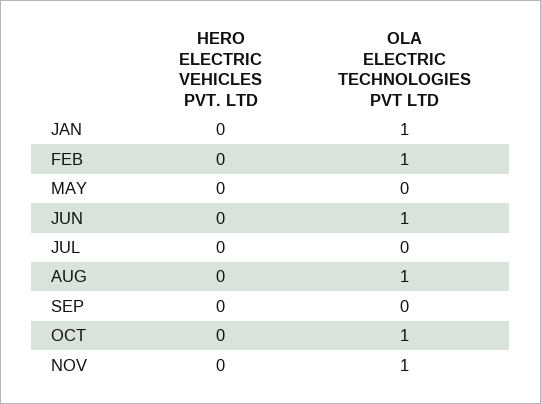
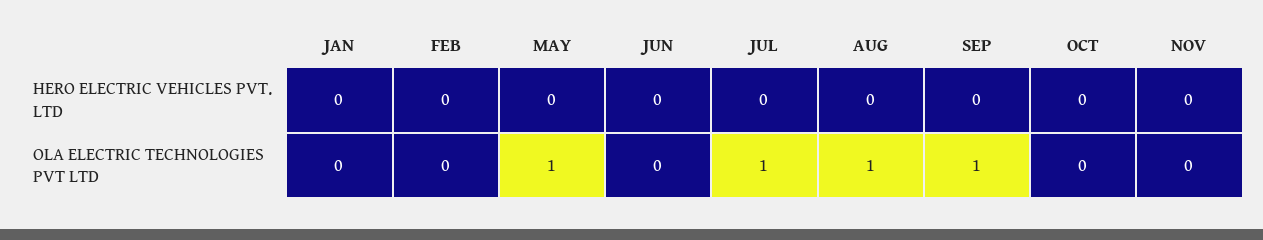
  {
    "HERO ELECTRIC VEHICLES PVT. LTD": {
      "JAN": 0,
      "FEB": 0,
      "MAY": 0,
      "JUN": 0,
      "JUL": 0,
      "AUG": 0,
      "SEP": 0,
      "OCT": 0,
      "NOV": 0
    },
    "OLA ELECTRIC TECHNOLOGIES PVT LTD": {
-     "JAN": 1,
+     "JAN": 0,
-     "FEB": 1,
+     "FEB": 0,
-     "MAY": 0,
+     "MAY": 1,
-     "JUN": 1,
+     "JUN": 0,
-     "JUL": 0,
+     "JUL": 1,
      "AUG": 1,
-     "SEP": 0,
+     "SEP": 1,
-     "OCT": 1,
+     "OCT": 0,
-     "NOV": 1
+     "NOV": 0
    }
  }

